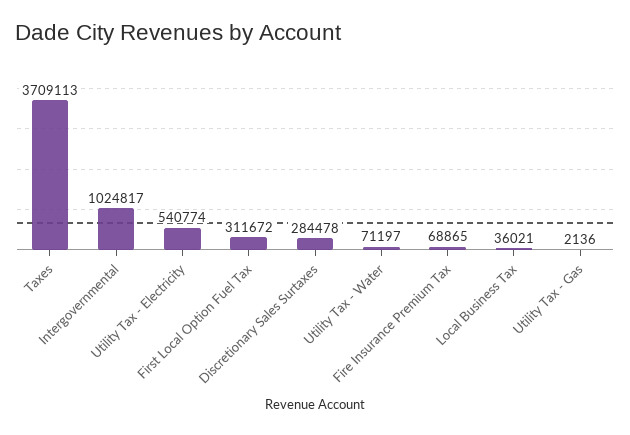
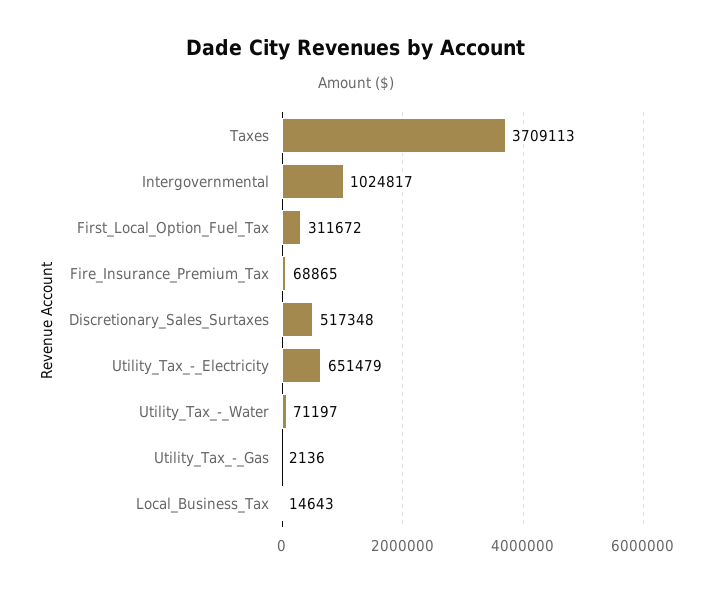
  {
    "Taxes": 3709113,
    "Intergovernmental": 1024817,
-   "Utility Tax - Electricity": 540774,
+   "Utility Tax - Electricity": 651479,
    "First Local Option Fuel Tax": 311672,
-   "Discretionary Sales Surtaxes": 284478,
+   "Discretionary Sales Surtaxes": 517348,
    "Utility Tax - Water": 71197,
    "Fire Insurance Premium Tax": 68865,
-   "Local Business Tax": 36021,
+   "Local Business Tax": 14643,
    "Utility Tax - Gas": 2136
  }

